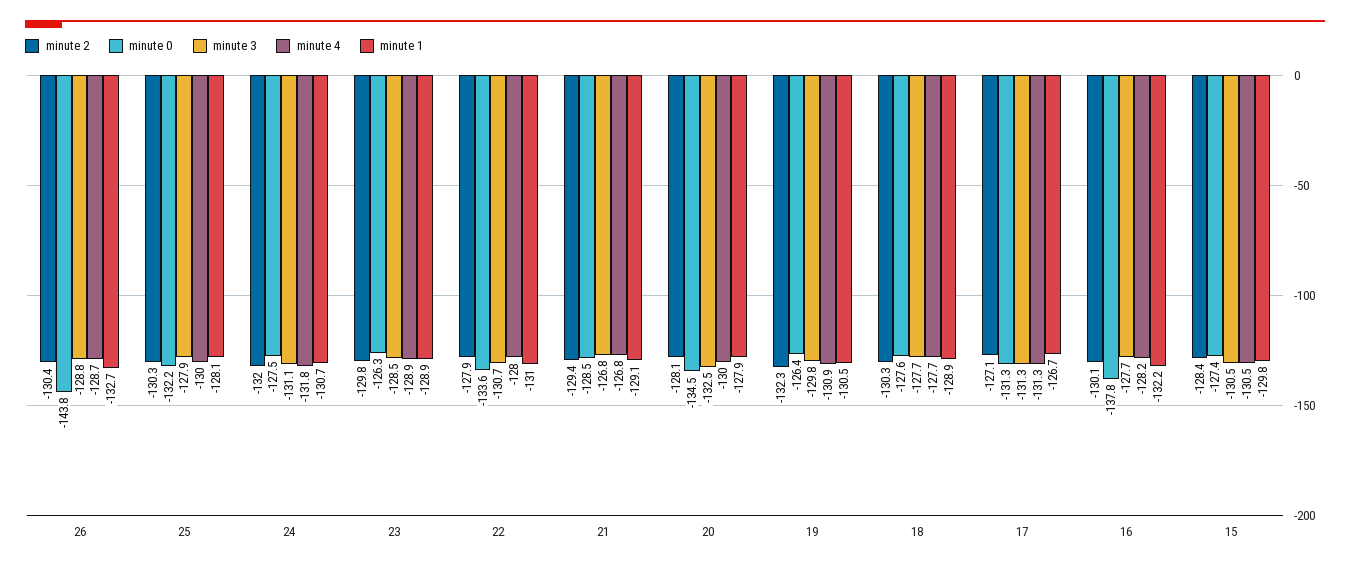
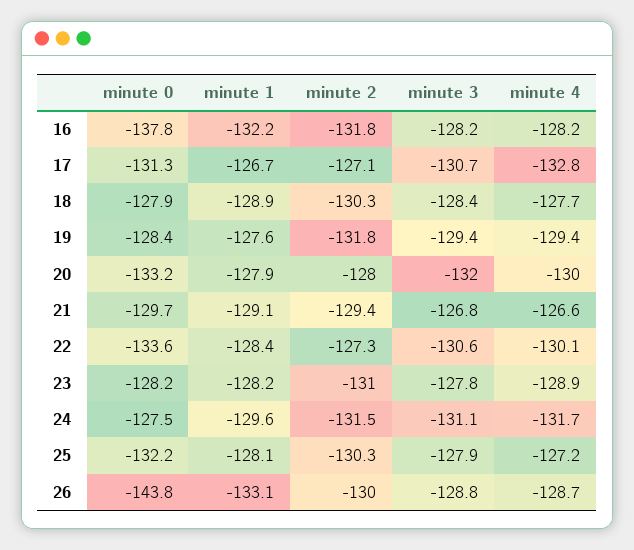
  {
    "minute 2": {
-     "26": -130.4,
+     "26": -130,
      "25": -130.3,
-     "24": -132,
+     "24": -131.5,
-     "23": -129.8,
+     "23": -131,
-     "22": -127.9,
+     "22": -127.3,
      "21": -129.4,
-     "20": -128.1,
+     "20": -128,
-     "19": -132.3,
+     "19": -131.8,
      "18": -130.3,
      "17": -127.1,
-     "16": -130.1,
+     "16": -131.8
-     "15": -128.4
    },
    "minute 0": {
      "26": -143.8,
      "25": -132.2,
      "24": -127.5,
-     "23": -126.3,
+     "23": -128.2,
      "22": -133.6,
-     "21": -128.5,
+     "21": -129.7,
-     "20": -134.5,
+     "20": -133.2,
-     "19": -126.4,
+     "19": -128.4,
-     "18": -127.6,
+     "18": -127.9,
      "17": -131.3,
-     "16": -137.8,
+     "16": -137.8
-     "15": -127.4
    },
    "minute 3": {
      "26": -128.8,
      "25": -127.9,
      "24": -131.1,
-     "23": -128.5,
+     "23": -127.8,
-     "22": -130.7,
+     "22": -130.6,
      "21": -126.8,
-     "20": -132.5,
+     "20": -132,
-     "19": -129.8,
+     "19": -129.4,
-     "18": -127.7,
+     "18": -128.4,
-     "17": -131.3,
+     "17": -130.7,
-     "16": -127.7,
+     "16": -128.2
-     "15": -130.5
    },
    "minute 4": {
      "26": -128.7,
-     "25": -130,
+     "25": -127.2,
-     "24": -131.8,
+     "24": -131.7,
      "23": -128.9,
-     "22": -128,
+     "22": -130.1,
-     "21": -126.8,
+     "21": -126.6,
      "20": -130,
-     "19": -130.9,
+     "19": -129.4,
      "18": -127.7,
-     "17": -131.3,
+     "17": -132.8,
-     "16": -128.2,
+     "16": -128.2
-     "15": -130.5
    },
    "minute 1": {
-     "26": -132.7,
+     "26": -133.1,
      "25": -128.1,
-     "24": -130.7,
+     "24": -129.6,
-     "23": -128.9,
+     "23": -128.2,
-     "22": -131,
+     "22": -128.4,
      "21": -129.1,
      "20": -127.9,
-     "19": -130.5,
+     "19": -127.6,
      "18": -128.9,
      "17": -126.7,
-     "16": -132.2,
+     "16": -132.2
-     "15": -129.8
    }
  }

